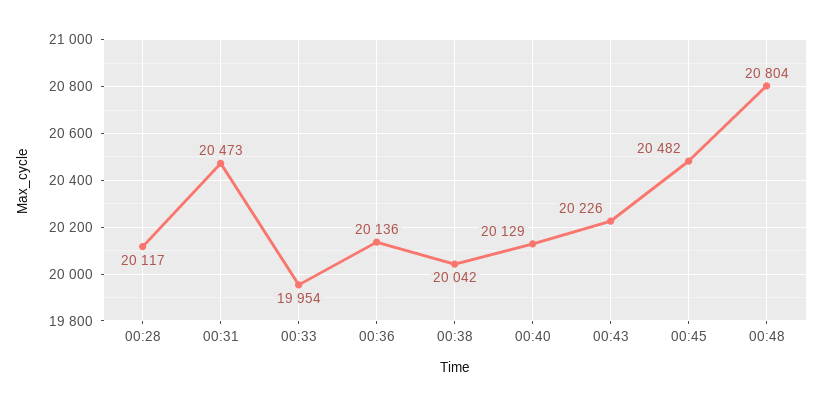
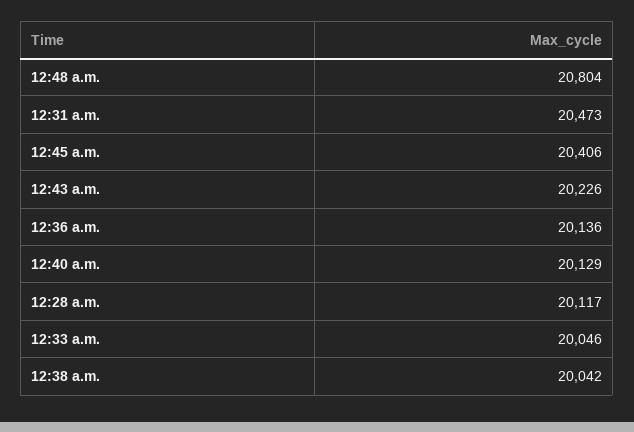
  {
    "00:28": 20117,
    "00:31": 20473,
-   "00:33": 19954,
+   "00:33": 20046,
    "00:36": 20136,
    "00:38": 20042,
    "00:40": 20129,
    "00:43": 20226,
-   "00:45": 20482,
+   "00:45": 20406,
    "00:48": 20804
  }

